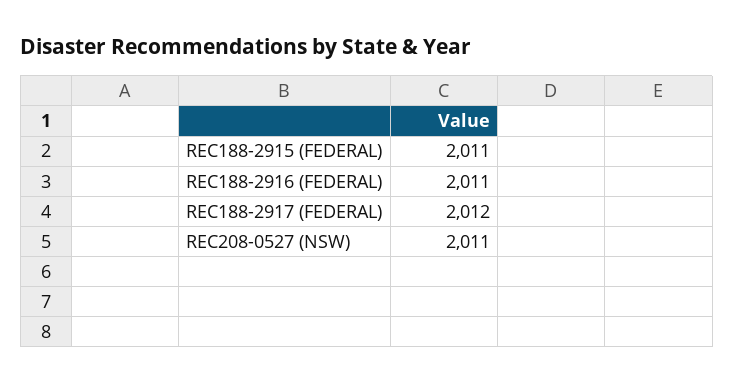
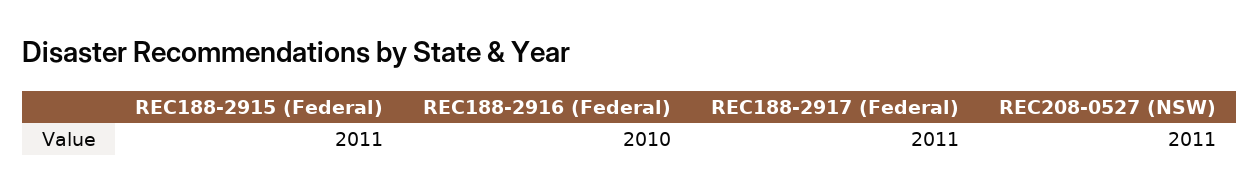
  {
    "REC188-2915 (FEDERAL)": 2011,
-   "REC188-2916 (FEDERAL)": 2011,
+   "REC188-2916 (FEDERAL)": 2010,
-   "REC188-2917 (FEDERAL)": 2012,
+   "REC188-2917 (FEDERAL)": 2011,
    "REC208-0527 (NSW)": 2011
  }

